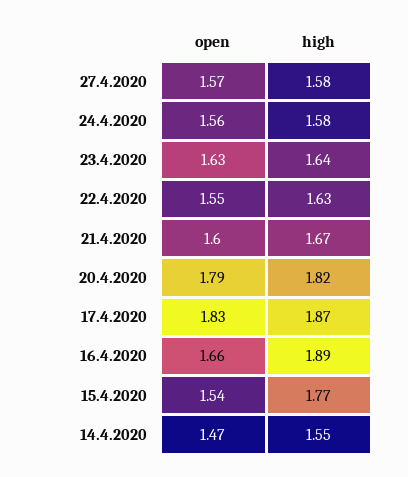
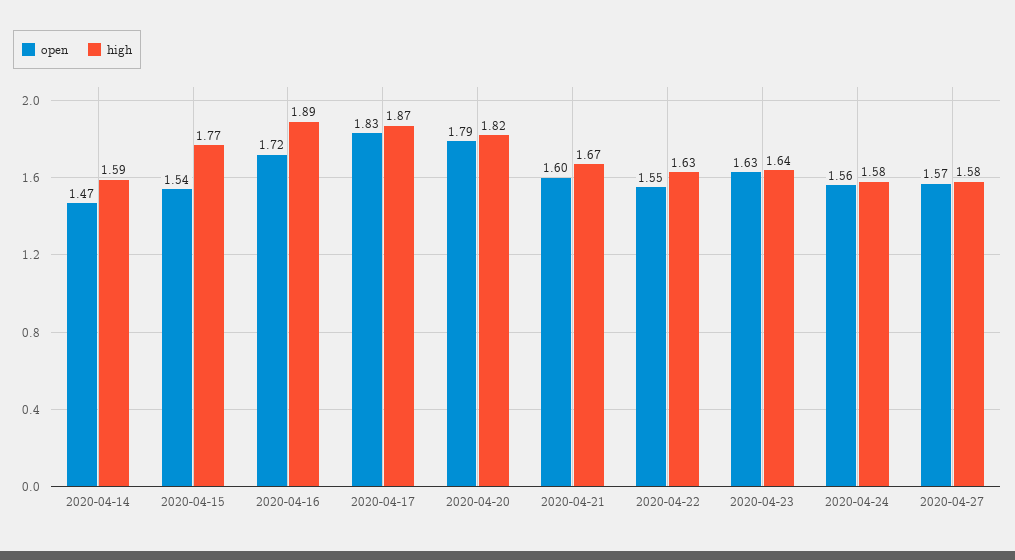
  {
    "open": {
      "27.4.2020": 1.57,
      "24.4.2020": 1.56,
      "23.4.2020": 1.63,
      "22.4.2020": 1.55,
      "21.4.2020": 1.6,
      "20.4.2020": 1.79,
      "17.4.2020": 1.83,
-     "16.4.2020": 1.66,
+     "16.4.2020": 1.72,
      "15.4.2020": 1.54,
      "14.4.2020": 1.47
    },
    "high": {
      "27.4.2020": 1.58,
      "24.4.2020": 1.58,
      "23.4.2020": 1.64,
      "22.4.2020": 1.63,
      "21.4.2020": 1.67,
      "20.4.2020": 1.82,
      "17.4.2020": 1.87,
      "16.4.2020": 1.89,
      "15.4.2020": 1.77,
-     "14.4.2020": 1.55
+     "14.4.2020": 1.59
    }
  }

